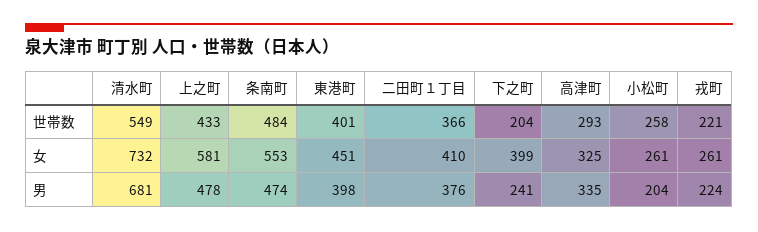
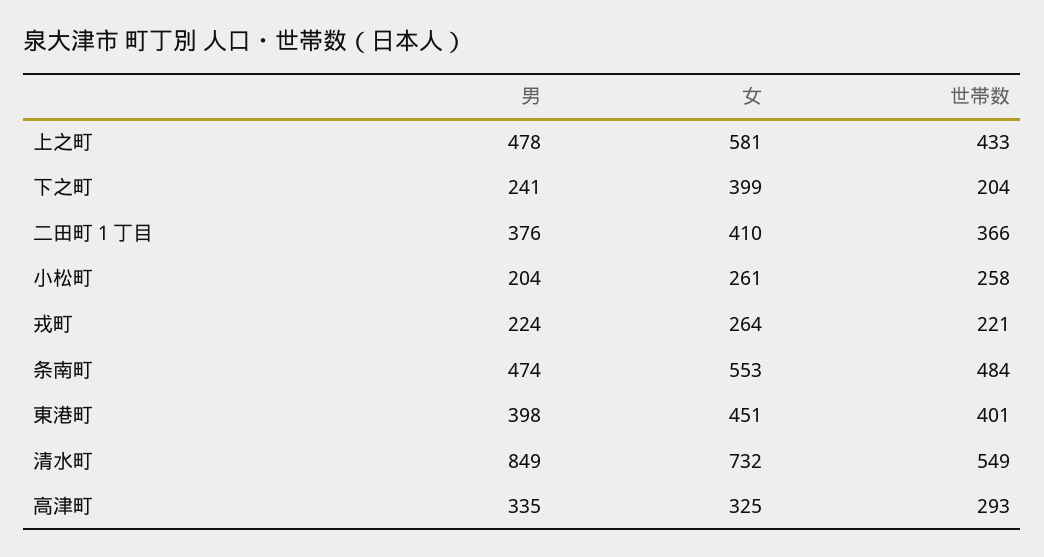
  {
    "清水町": {
      "世帯数": 549,
      "女": 732,
-     "男": 681
+     "男": 849
    },
    "上之町": {
      "世帯数": 433,
      "女": 581,
      "男": 478
    },
    "条南町": {
      "世帯数": 484,
      "女": 553,
      "男": 474
    },
    "東港町": {
      "世帯数": 401,
      "女": 451,
      "男": 398
    },
    "二田町１丁目": {
      "世帯数": 366,
      "女": 410,
      "男": 376
    },
    "下之町": {
      "世帯数": 204,
      "女": 399,
      "男": 241
    },
    "高津町": {
      "世帯数": 293,
      "女": 325,
      "男": 335
    },
    "小松町": {
      "世帯数": 258,
      "女": 261,
      "男": 204
    },
    "戎町": {
      "世帯数": 221,
-     "女": 261,
+     "女": 264,
      "男": 224
    }
  }

